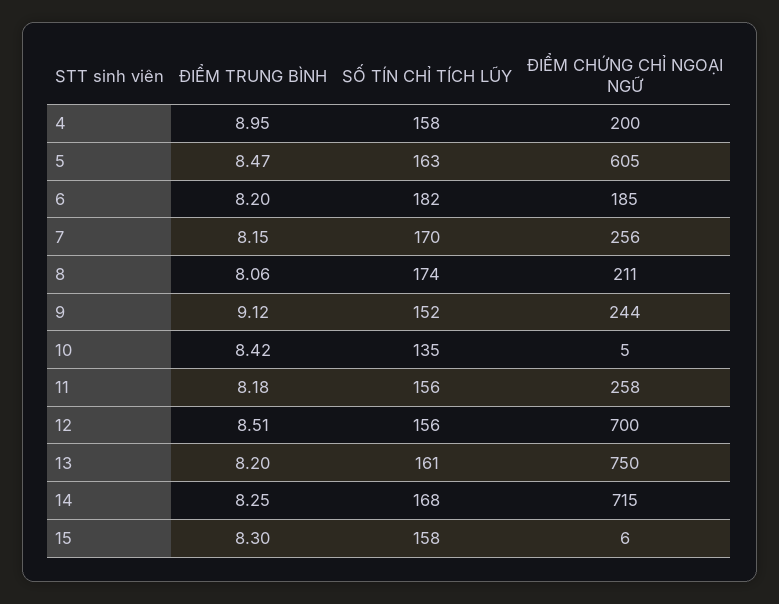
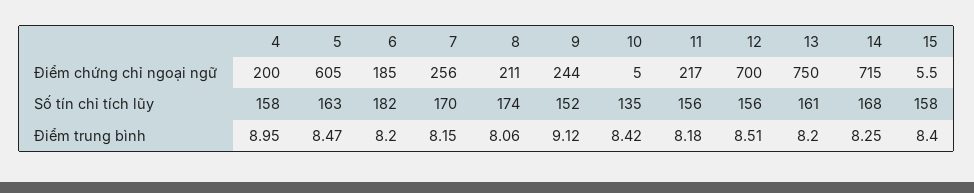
  {
    "ĐIỂM TRUNG BÌNH": {
      "4": 8.95,
      "5": 8.47,
      "6": 8.2,
      "7": 8.15,
      "8": 8.06,
      "9": 9.12,
      "10": 8.42,
      "11": 8.18,
      "12": 8.51,
      "13": 8.2,
      "14": 8.25,
-     "15": 8.3
+     "15": 8.4
    },
    "SỐ TÍN CHỈ TÍCH LŨY": {
      "4": 158,
      "5": 163,
      "6": 182,
      "7": 170,
      "8": 174,
      "9": 152,
      "10": 135,
      "11": 156,
      "12": 156,
      "13": 161,
      "14": 168,
      "15": 158
    },
    "ĐIỂM CHỨNG CHỈ NGOẠI NGỮ": {
      "4": 200,
      "5": 605,
      "6": 185,
      "7": 256,
      "8": 211,
      "9": 244,
      "10": 5,
-     "11": 258,
+     "11": 217,
      "12": 700,
      "13": 750,
      "14": 715,
      "15": 5.5
    }
  }

